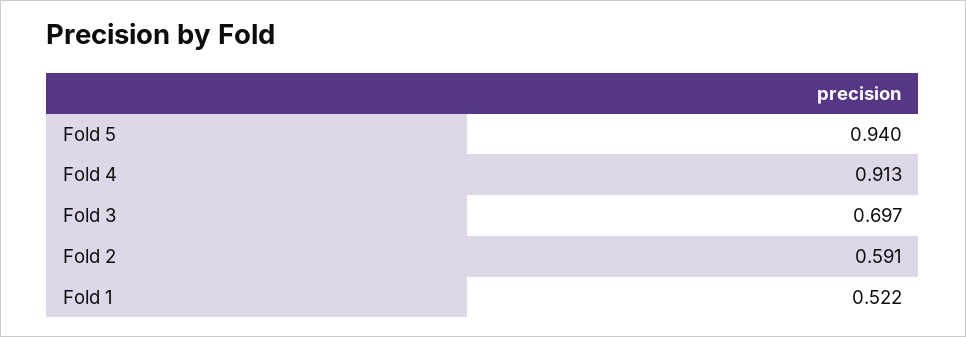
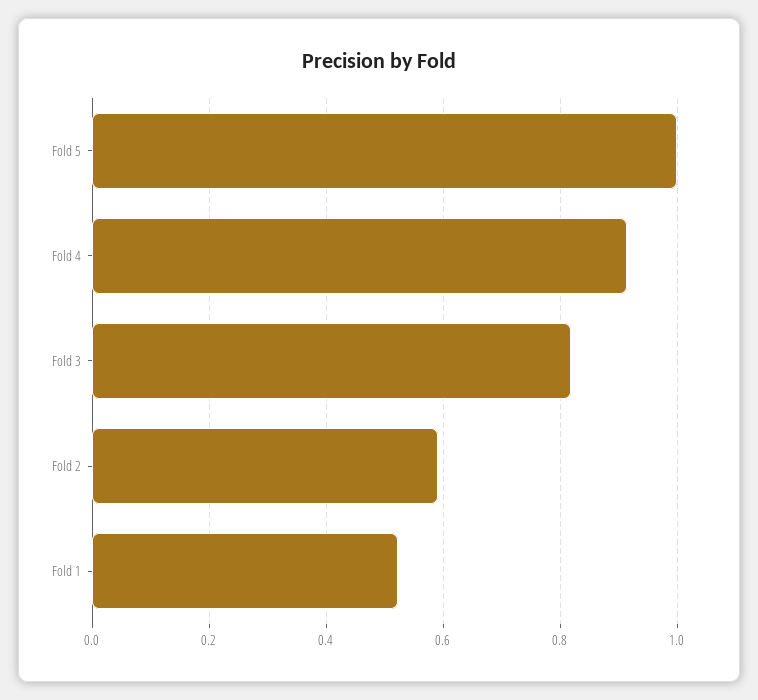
  {
-   "Fold 5": 0.94,
+   "Fold 5": 1,
    "Fold 4": 0.913,
-   "Fold 3": 0.697,
+   "Fold 3": 0.82,
    "Fold 2": 0.591,
    "Fold 1": 0.522
  }

